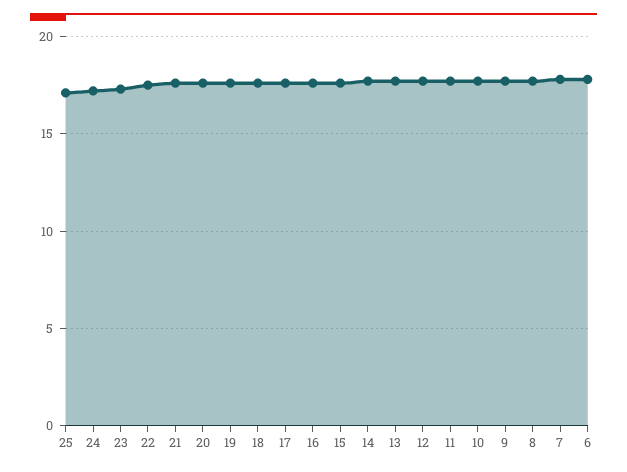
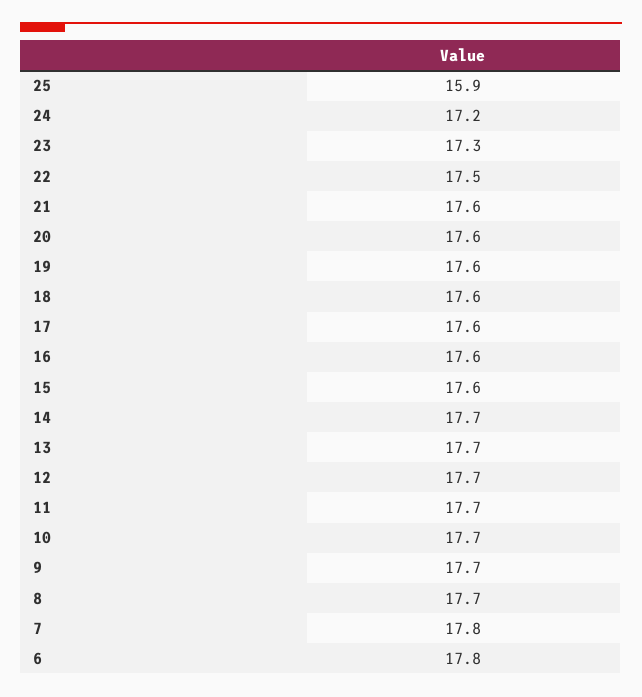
  {
-   "25": 17,
+   "25": 15.9,
    "24": 17.2,
    "23": 17.3,
    "22": 17.5,
    "21": 17.6,
    "20": 17.6,
    "19": 17.6,
    "18": 17.6,
    "17": 17.6,
    "16": 17.6,
    "15": 17.6,
    "14": 17.7,
    "13": 17.7,
    "12": 17.7,
    "11": 17.7,
    "10": 17.7,
    "9": 17.7,
    "8": 17.7,
    "7": 17.8,
    "6": 17.8
  }

